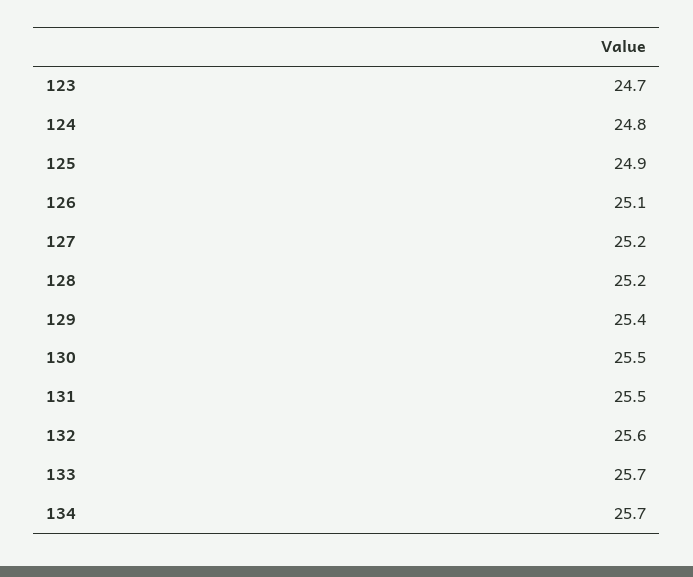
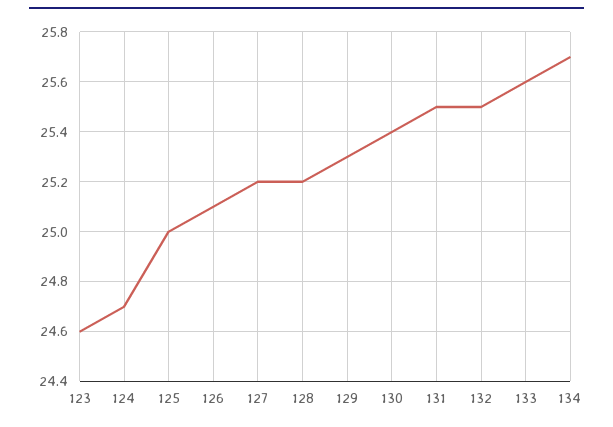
  {
-   "123": 24.7,
+   "123": 24.6,
-   "124": 24.8,
+   "124": 24.7,
-   "125": 24.9,
+   "125": 25,
    "126": 25.1,
    "127": 25.2,
    "128": 25.2,
-   "129": 25.4,
+   "129": 25.3,
-   "130": 25.5,
+   "130": 25.4,
    "131": 25.5,
-   "132": 25.6,
+   "132": 25.5,
-   "133": 25.7,
+   "133": 25.6,
    "134": 25.7
  }

